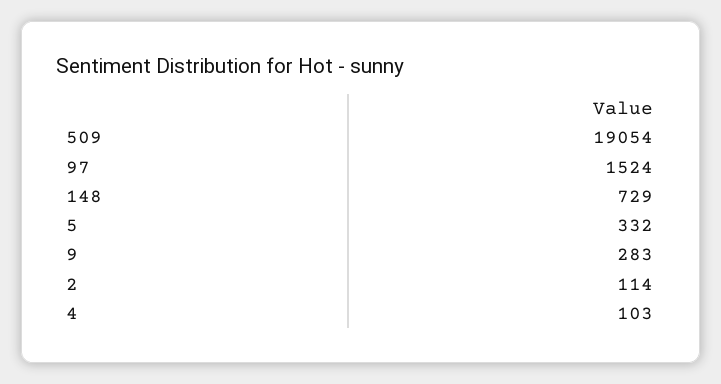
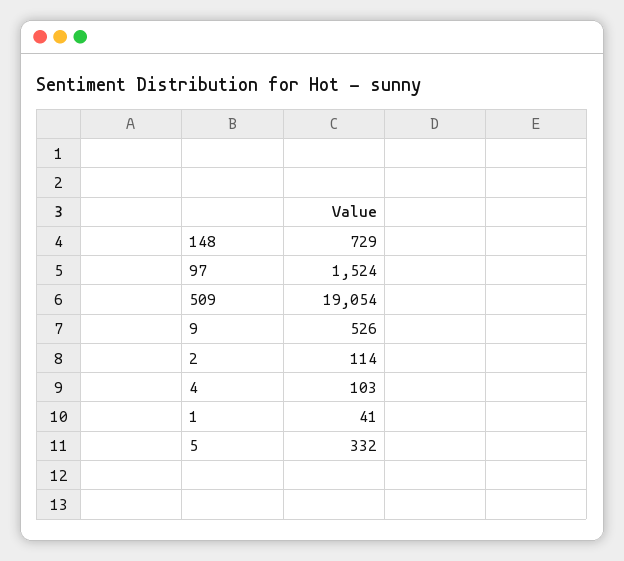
  {
    "509": 19054,
    "97": 1524,
    "148": 729,
    "5": 332,
-   "9": 283,
+   "9": 526,
    "2": 114,
-   "4": 103
+   "4": 103,
+   "1": 41
  }

